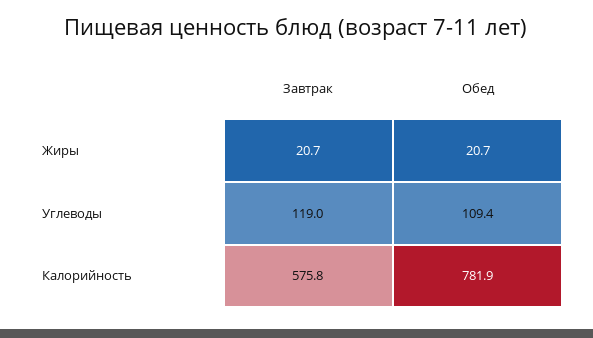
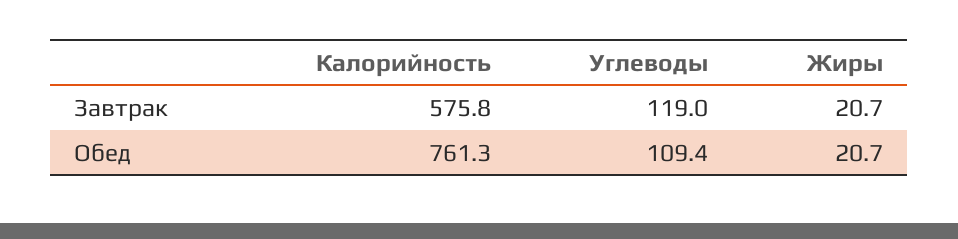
  {
    "Завтрак": {
      "Жиры": 20.7,
      "Углеводы": 119,
      "Калорийность": 575.8
    },
    "Обед": {
      "Жиры": 20.7,
      "Углеводы": 109.4,
-     "Калорийность": 781.9
+     "Калорийность": 761.3
    }
  }

